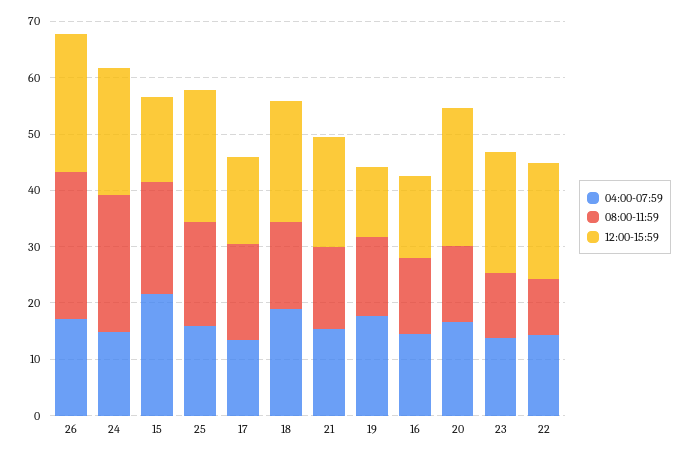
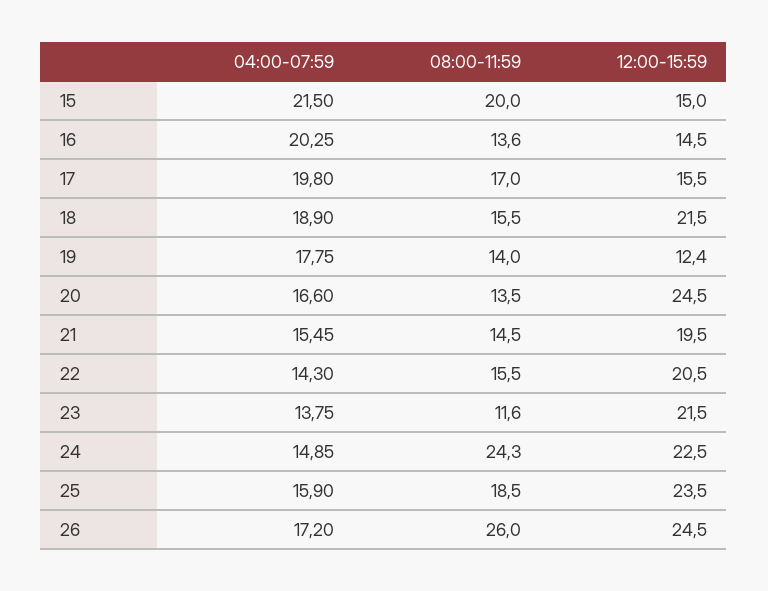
  {
    "04:00-07:59": {
      "26": 17.2,
      "24": 14.85,
      "15": 21.5,
      "25": 15.9,
-     "17": 14,
+     "17": 19.8,
      "18": 18.9,
      "21": 15.45,
      "19": 17.75,
-     "16": 14,
+     "16": 20.25,
      "20": 16.6,
      "23": 13.75,
      "22": 14.3
    },
    "08:00-11:59": {
      "26": 26,
      "24": 24.3,
      "15": 20,
      "25": 18.5,
      "17": 17,
      "18": 15.5,
      "21": 14.5,
      "19": 14,
      "16": 13.6,
      "20": 13.5,
      "23": 11.6,
-     "22": 10
+     "22": 15.5
    },
    "12:00-15:59": {
      "26": 24.5,
      "24": 22.5,
      "15": 15,
      "25": 23.5,
      "17": 15.5,
      "18": 21.5,
      "21": 19.5,
      "19": 12.4,
      "16": 14.5,
      "20": 24.5,
      "23": 21.5,
      "22": 20.5
    }
  }

